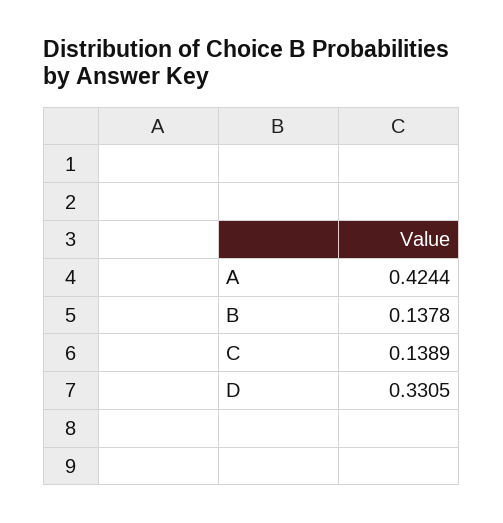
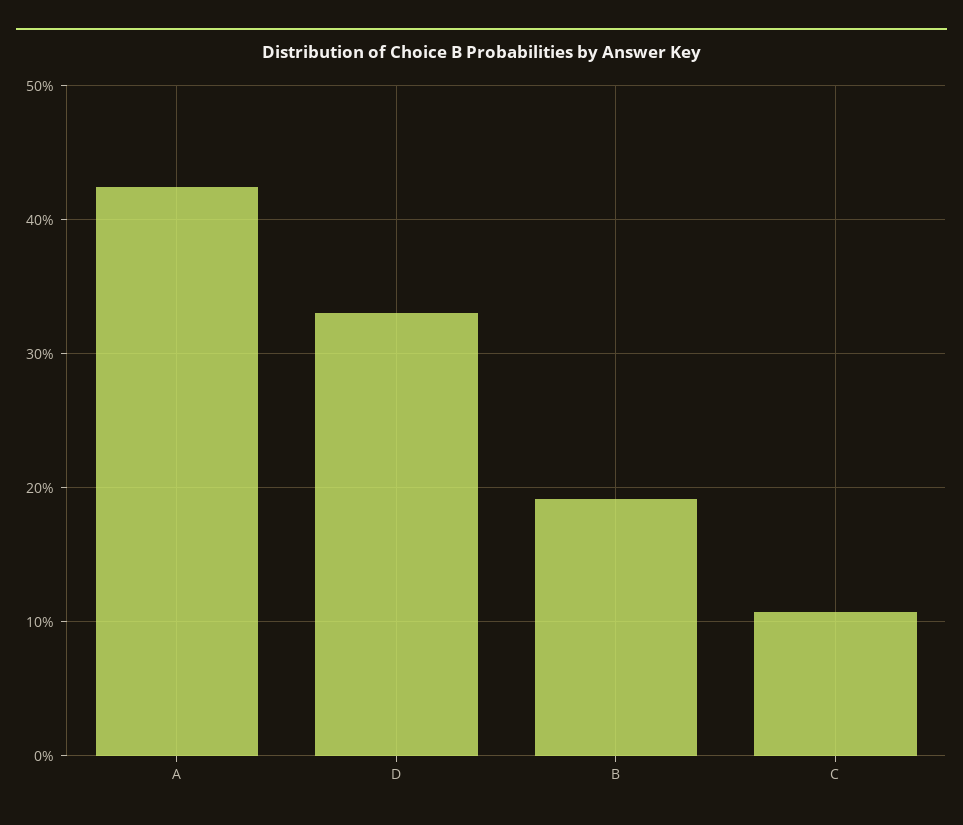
  {
    "A": 0.4244,
-   "B": 0.1378,
+   "B": 0.19,
-   "C": 0.1389,
+   "C": 0.11,
    "D": 0.3305
  }

